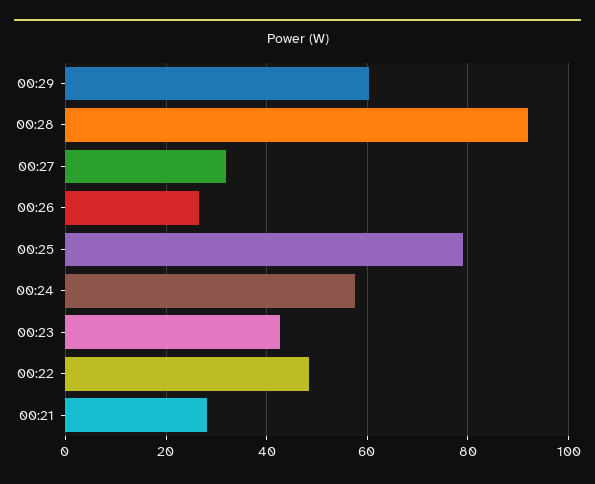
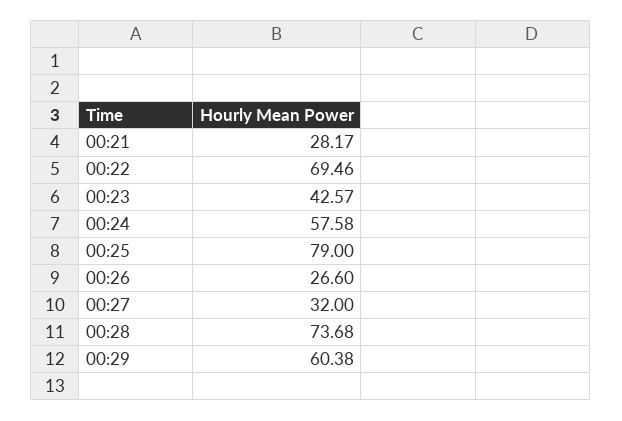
  {
    "00:29": 60.38,
-   "00:28": 92,
+   "00:28": 73.68,
    "00:27": 32,
    "00:26": 26.6,
    "00:25": 79,
    "00:24": 57.58,
    "00:23": 42.57,
-   "00:22": 48,
+   "00:22": 69.46,
    "00:21": 28.17
  }

